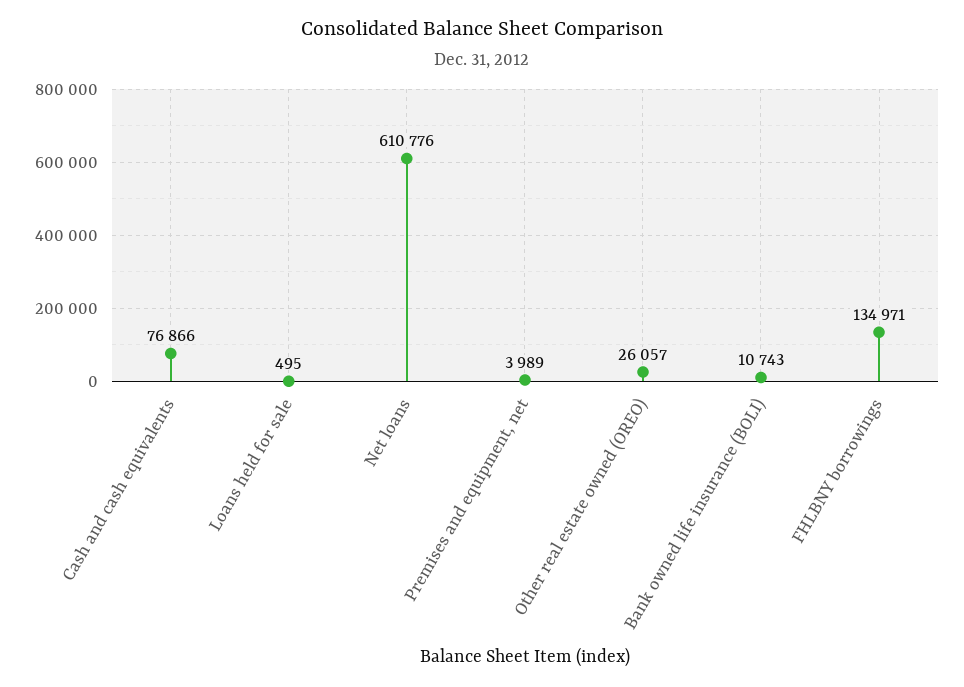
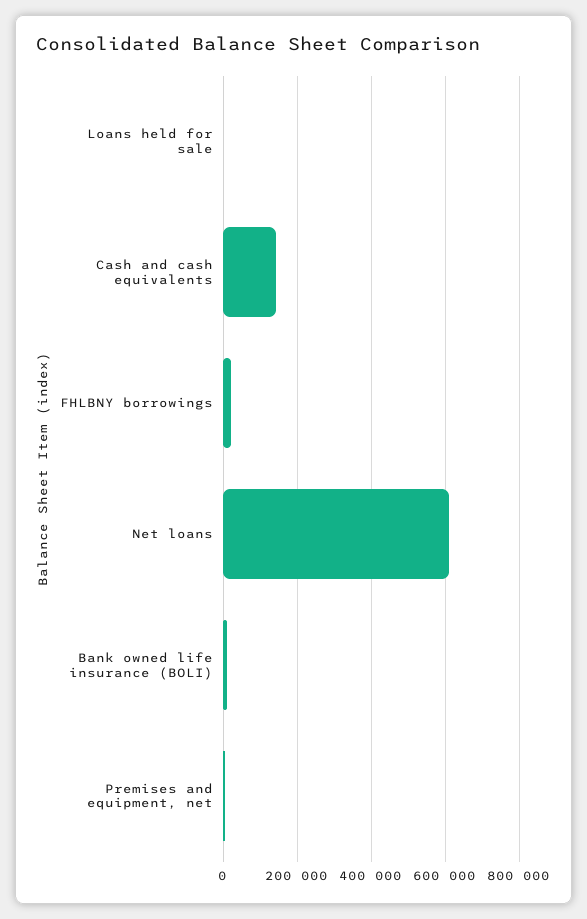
  {
-   "Cash and cash equivalents": 76866,
+   "Cash and cash equivalents": 140000,
    "Loans held for sale": 495,
    "Net loans": 610776,
    "Premises and equipment, net": 3989,
-   "Other real estate owned (OREO)": 26057,
    "Bank owned life insurance (BOLI)": 10743,
-   "FHLBNY borrowings": 134971
+   "FHLBNY borrowings": 20000
  }

